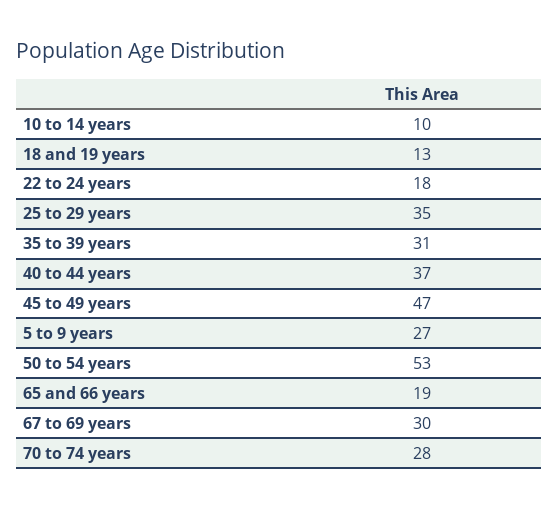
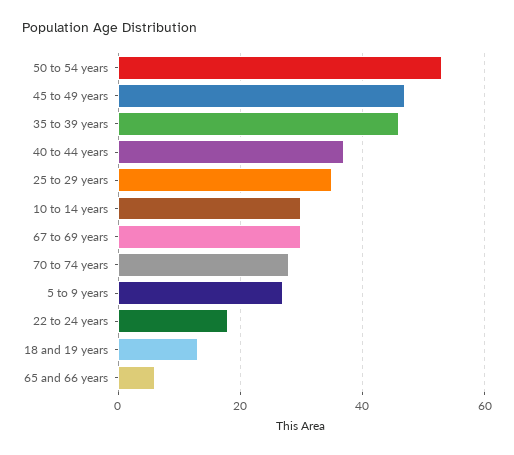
  {
-   "10 to 14 years": 10,
+   "10 to 14 years": 30,
    "18 and 19 years": 13,
    "22 to 24 years": 18,
    "25 to 29 years": 35,
-   "35 to 39 years": 31,
+   "35 to 39 years": 45,
    "40 to 44 years": 37,
    "45 to 49 years": 47,
    "5 to 9 years": 27,
    "50 to 54 years": 53,
-   "65 and 66 years": 19,
+   "65 and 66 years": 5,
    "67 to 69 years": 30,
    "70 to 74 years": 28
  }

